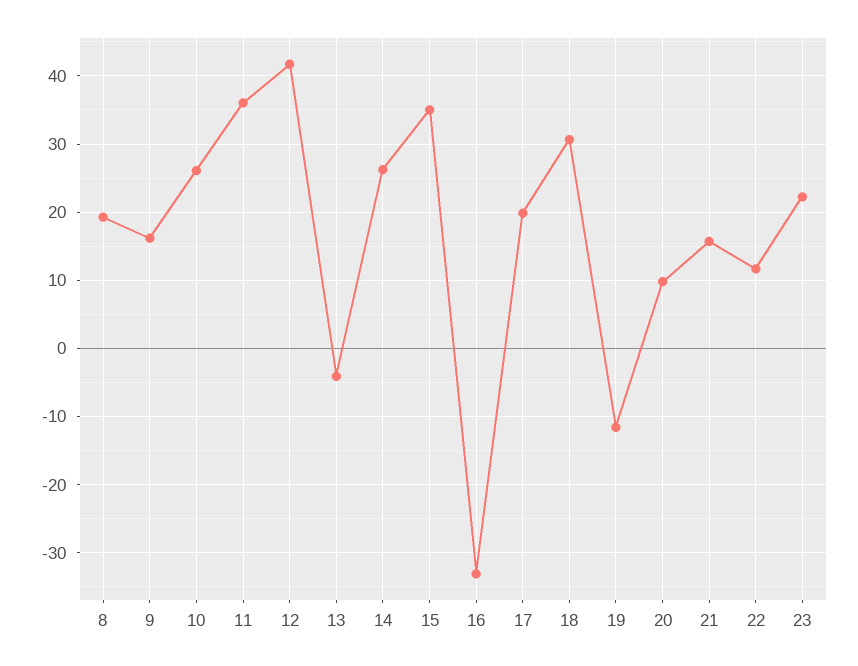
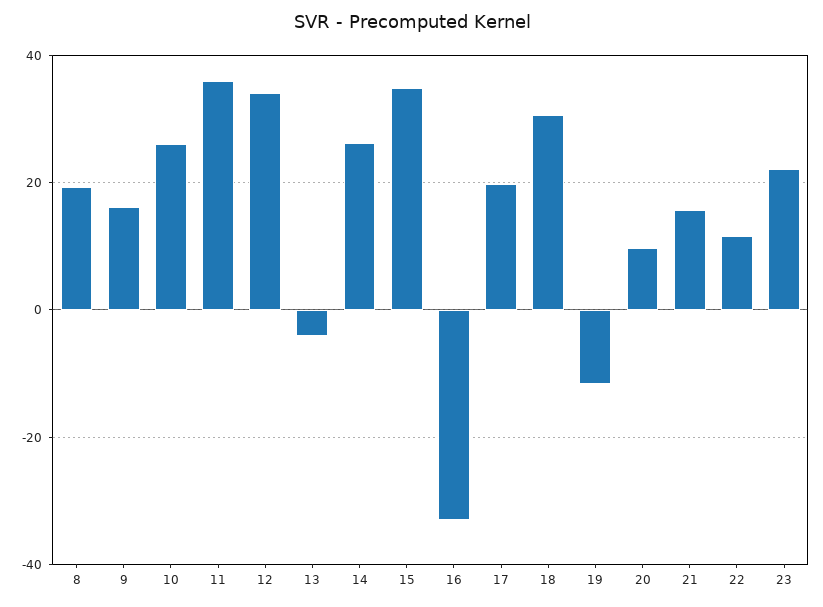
  {
    "8": 19,
    "9": 16,
    "10": 26,
    "11": 36,
-   "12": 42,
+   "12": 34,
    "13": -4,
    "14": 26,
    "15": 35,
    "16": -33,
    "17": 20,
    "18": 31,
    "19": -12,
    "20": 10,
    "21": 16,
    "22": 12,
    "23": 22
  }

